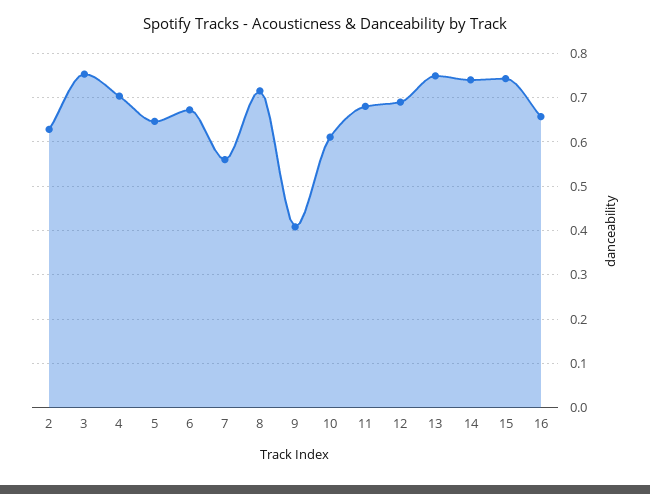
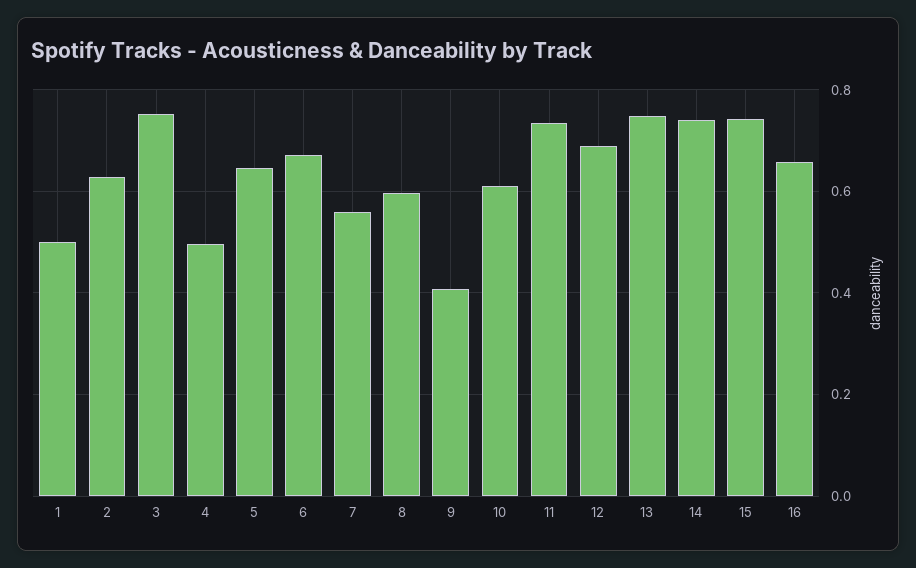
  {
    "2": 0.62,
    "3": 0.76,
-   "4": 0.7,
+   "4": 0.5,
    "5": 0.64,
    "6": 0.68,
    "7": 0.56,
-   "8": 0.72,
+   "8": 0.6,
    "9": 0.4,
    "10": 0.62,
-   "11": 0.68,
+   "11": 0.74,
    "12": 0.7,
    "13": 0.74,
    "14": 0.74,
    "15": 0.74,
-   "16": 0.66
+   "16": 0.66,
+   "1": 0.5
  }

